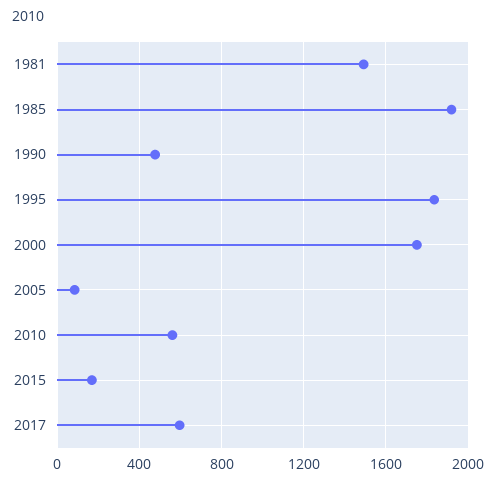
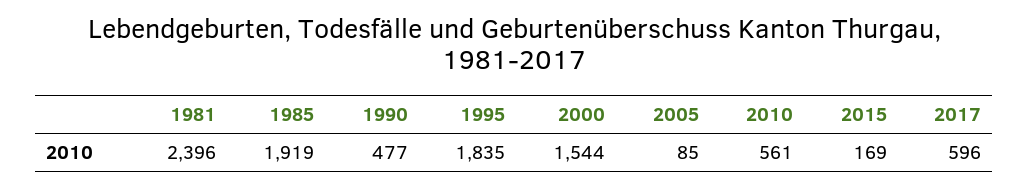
  {
-   "1981": 1500,
+   "1981": 2396,
    "1985": 1919,
    "1990": 477,
    "1995": 1835,
-   "2000": 1750,
+   "2000": 1544,
    "2005": 85,
    "2010": 561,
    "2015": 169,
    "2017": 596
  }

